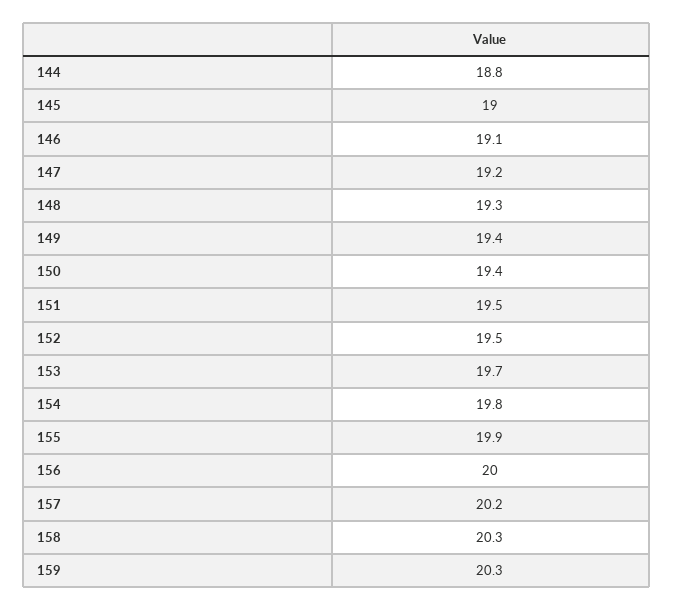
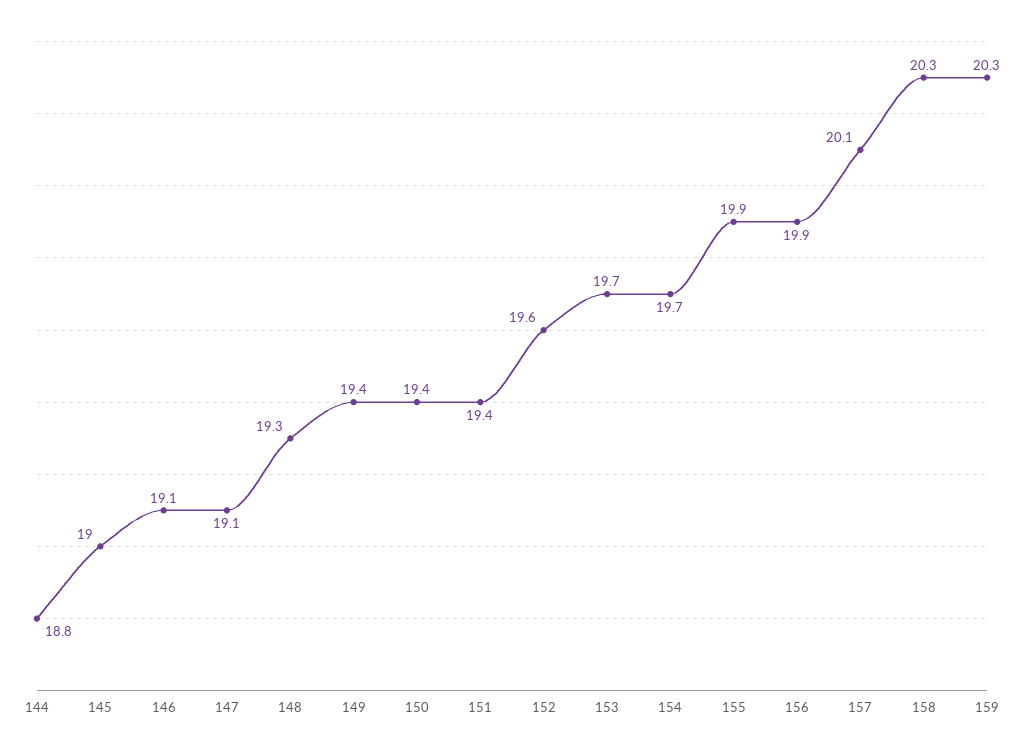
  {
    "144": 18.8,
    "145": 19,
    "146": 19.1,
-   "147": 19.2,
+   "147": 19.1,
    "148": 19.3,
    "149": 19.4,
    "150": 19.4,
-   "151": 19.5,
+   "151": 19.4,
-   "152": 19.5,
+   "152": 19.6,
    "153": 19.7,
-   "154": 19.8,
+   "154": 19.7,
    "155": 19.9,
-   "156": 20,
+   "156": 19.9,
-   "157": 20.2,
+   "157": 20.1,
    "158": 20.3,
    "159": 20.3
  }

